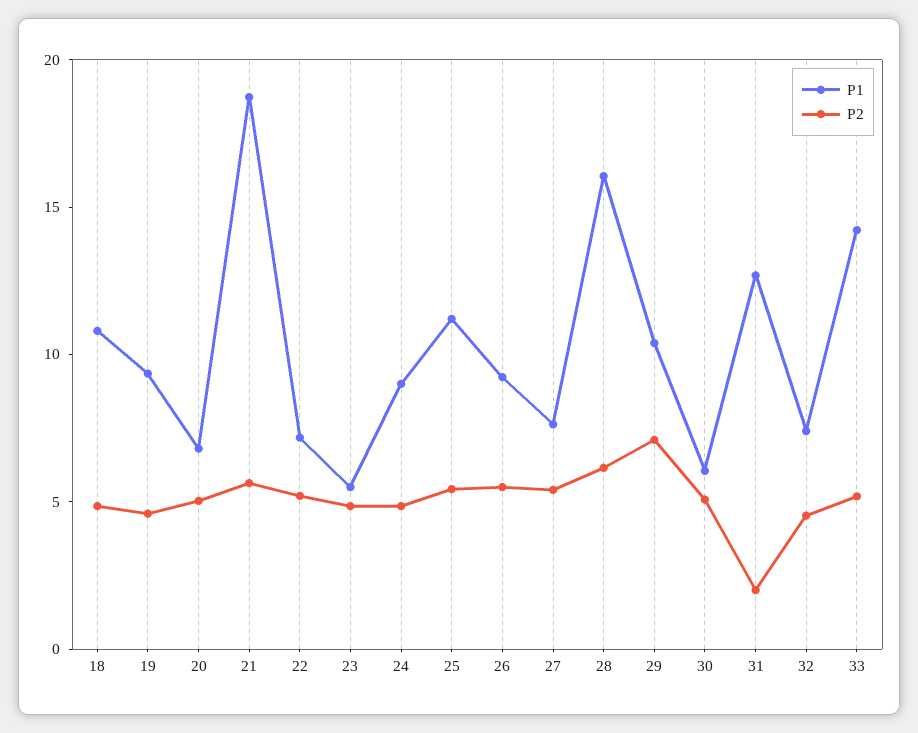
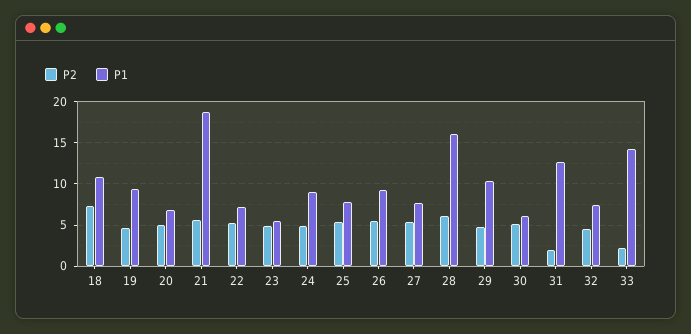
  {
    "P1": {
      "18": 11,
      "19": 9,
      "20": 7,
      "21": 19,
      "22": 7,
      "23": 6,
      "24": 9,
-     "25": 11,
+     "25": 8,
      "26": 9,
      "27": 8,
      "28": 16,
      "29": 10,
      "30": 6,
      "31": 13,
      "32": 7,
      "33": 14
    },
    "P2": {
-     "18": 5,
+     "18": 7,
      "19": 5,
      "20": 5,
      "21": 6,
      "22": 5,
      "23": 5,
      "24": 5,
      "25": 5,
      "26": 6,
      "27": 5,
      "28": 6,
-     "29": 7,
+     "29": 5,
      "30": 5,
      "31": 2,
      "32": 5,
-     "33": 5
+     "33": 2
    }
  }

